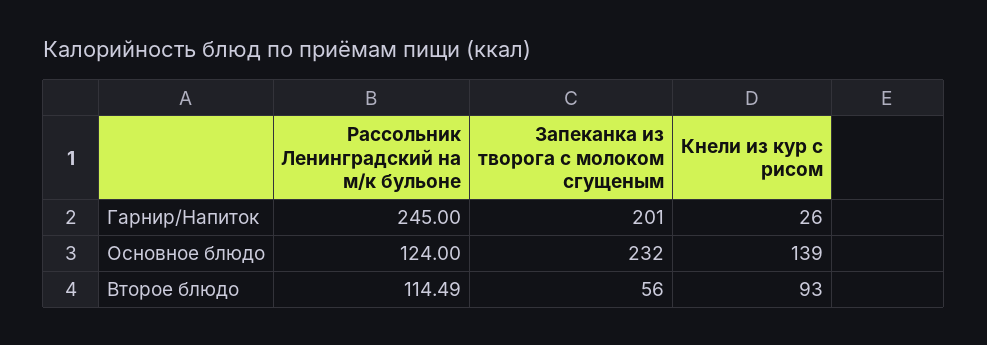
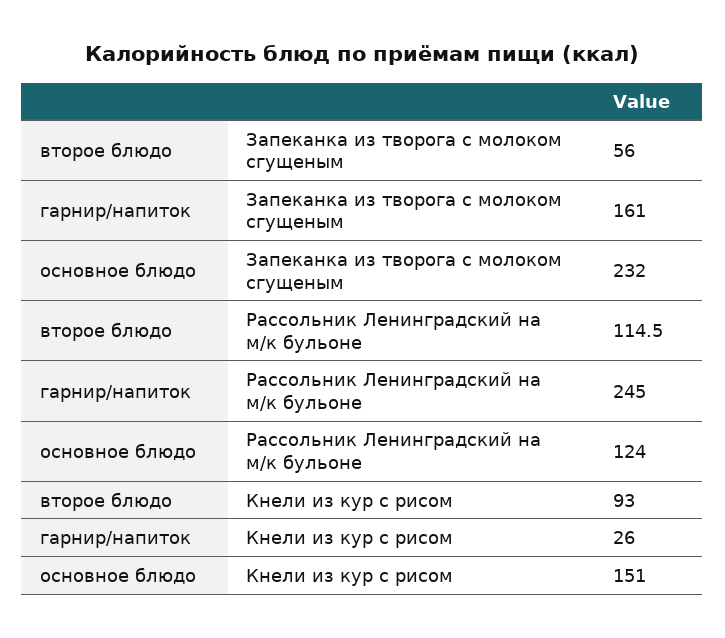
  {
    "Рассольник Ленинградский на м/к бульоне": {
      "Гарнир/Напиток": 245,
      "Основное блюдо": 124,
      "Второе блюдо": 114.49
    },
    "Запеканка из творога с молоком сгущеным": {
-     "Гарнир/Напиток": 201,
+     "Гарнир/Напиток": 161,
      "Основное блюдо": 232,
      "Второе блюдо": 56
    },
    "Кнели из кур с рисом": {
      "Гарнир/Напиток": 26,
-     "Основное блюдо": 139,
+     "Основное блюдо": 151,
      "Второе блюдо": 93
    }
  }

